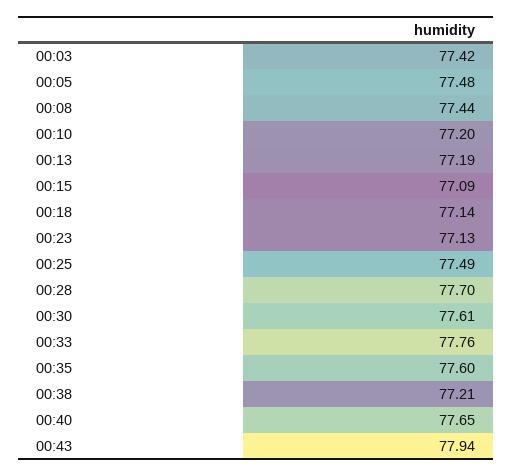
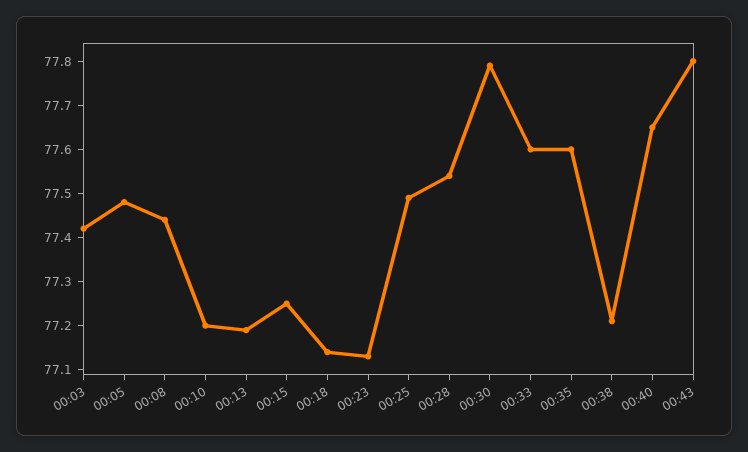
  {
    "00:03": 77.42,
    "00:05": 77.48,
    "00:08": 77.44,
    "00:10": 77.2,
    "00:13": 77.19,
-   "00:15": 77.09,
+   "00:15": 77.25,
    "00:18": 77.14,
    "00:23": 77.13,
    "00:25": 77.49,
-   "00:28": 77.7,
+   "00:28": 77.55,
-   "00:30": 77.61,
+   "00:30": 77.8,
-   "00:33": 77.76,
+   "00:33": 77.6,
    "00:35": 77.6,
    "00:38": 77.21,
    "00:40": 77.65,
-   "00:43": 77.94
+   "00:43": 77.8
  }

